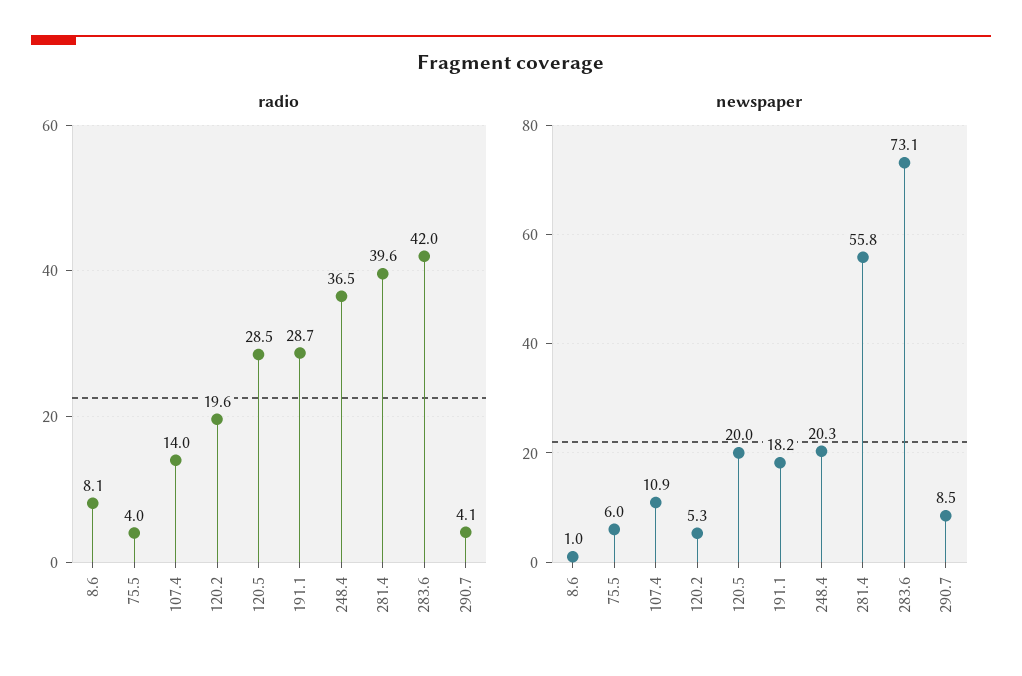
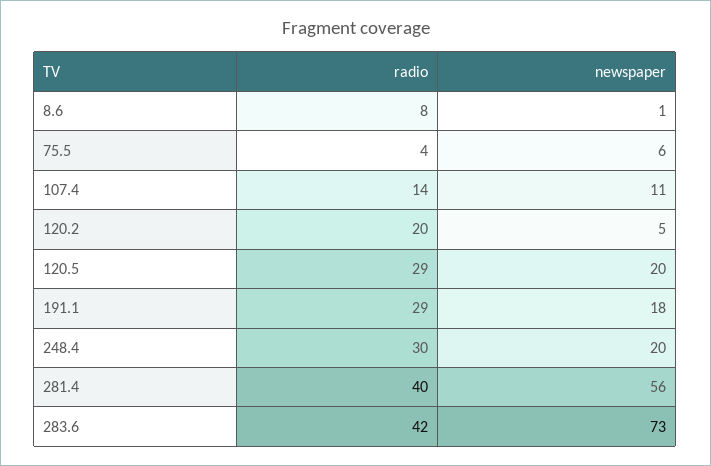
  {
    "radio": {
      "8.6": 8.1,
      "75.5": 4,
      "107.4": 14,
      "120.2": 19.6,
      "120.5": 28.5,
      "191.1": 28.7,
-     "248.4": 36.5,
+     "248.4": 30,
      "281.4": 39.6,
-     "283.6": 42,
+     "283.6": 42
-     "290.7": 4.1
    },
    "newspaper": {
      "8.6": 1,
      "75.5": 6,
      "107.4": 10.9,
      "120.2": 5.3,
      "120.5": 20,
      "191.1": 18.2,
      "248.4": 20.3,
      "281.4": 55.8,
-     "283.6": 73.1,
+     "283.6": 73.1
-     "290.7": 8.5
    }
  }

